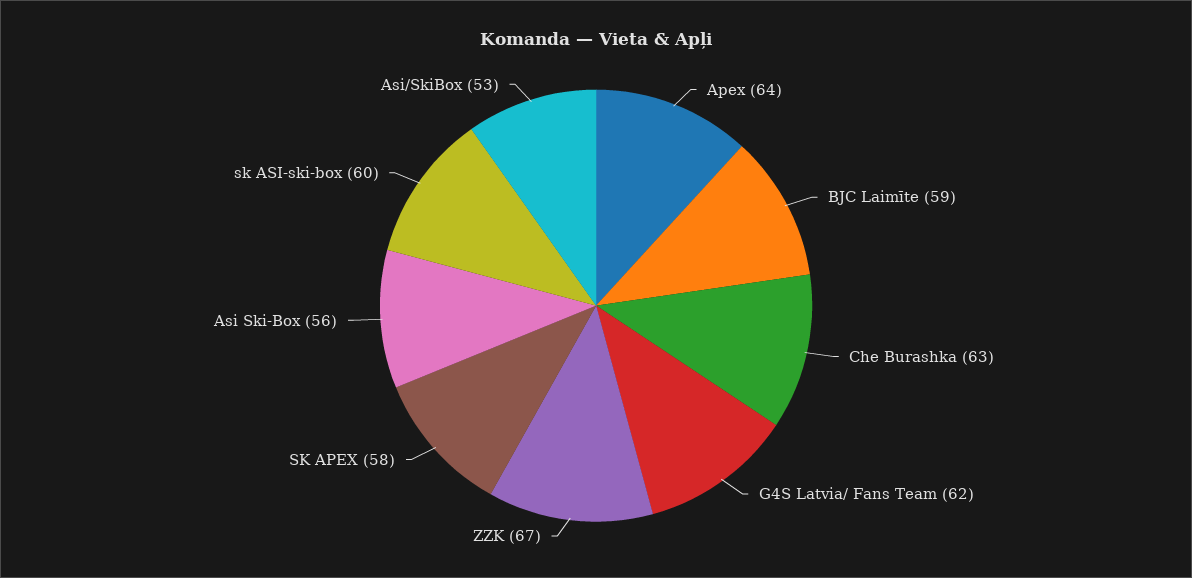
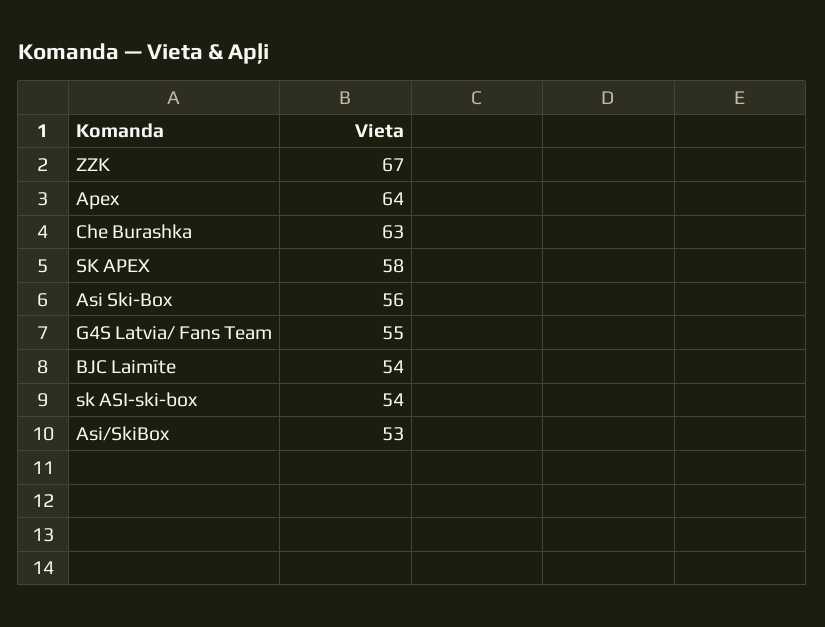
  {
    "Apex": 64,
-   "BJC Laimīte": 59,
+   "BJC Laimīte": 54,
    "Che Burashka": 63,
-   "G4S Latvia/ Fans Team": 62,
+   "G4S Latvia/ Fans Team": 55,
    "ZZK": 67,
    "SK APEX": 58,
    "Asi Ski-Box": 56,
-   "sk ASI-ski-box": 60,
+   "sk ASI-ski-box": 54,
    "Asi/SkiBox": 53
  }

